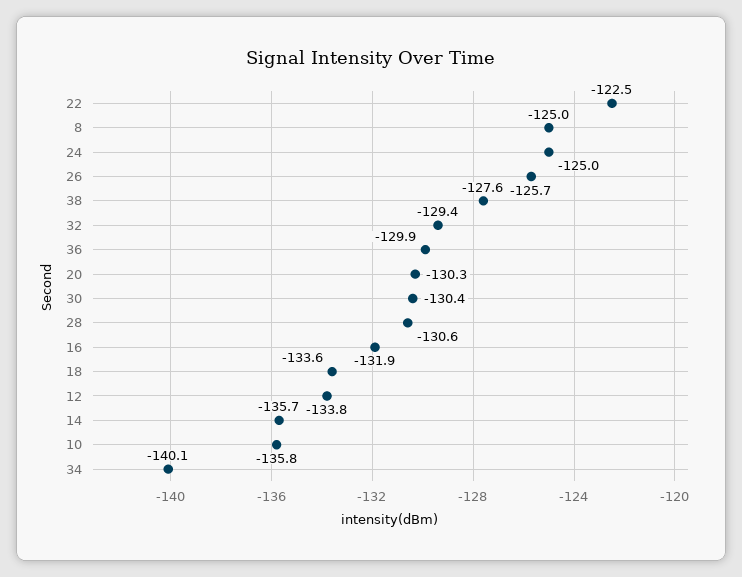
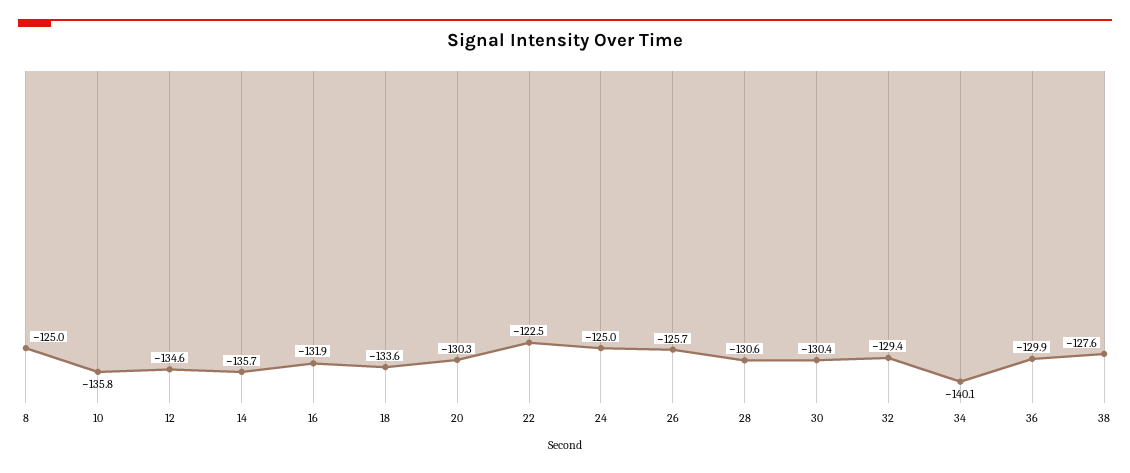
  {
    "22": -122.5,
    "8": -125,
    "24": -125,
    "26": -125.7,
    "38": -127.6,
    "32": -129.4,
    "36": -129.9,
    "20": -130.3,
    "30": -130.4,
    "28": -130.6,
    "16": -131.9,
    "18": -133.6,
-   "12": -133.8,
+   "12": -134.6,
    "14": -135.7,
    "10": -135.8,
    "34": -140.1
  }

